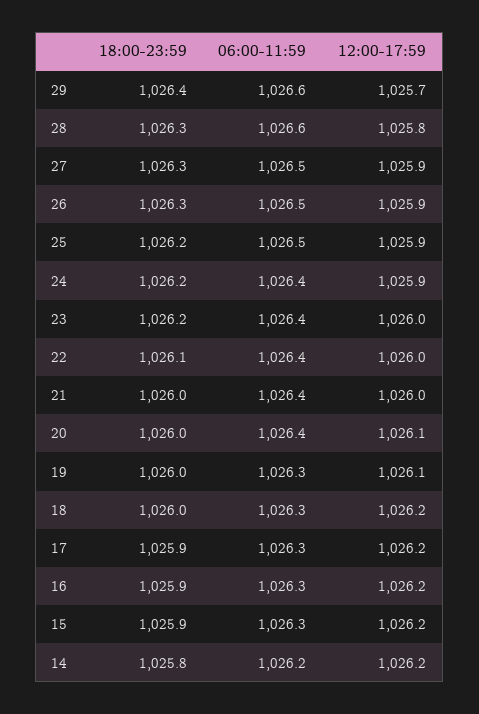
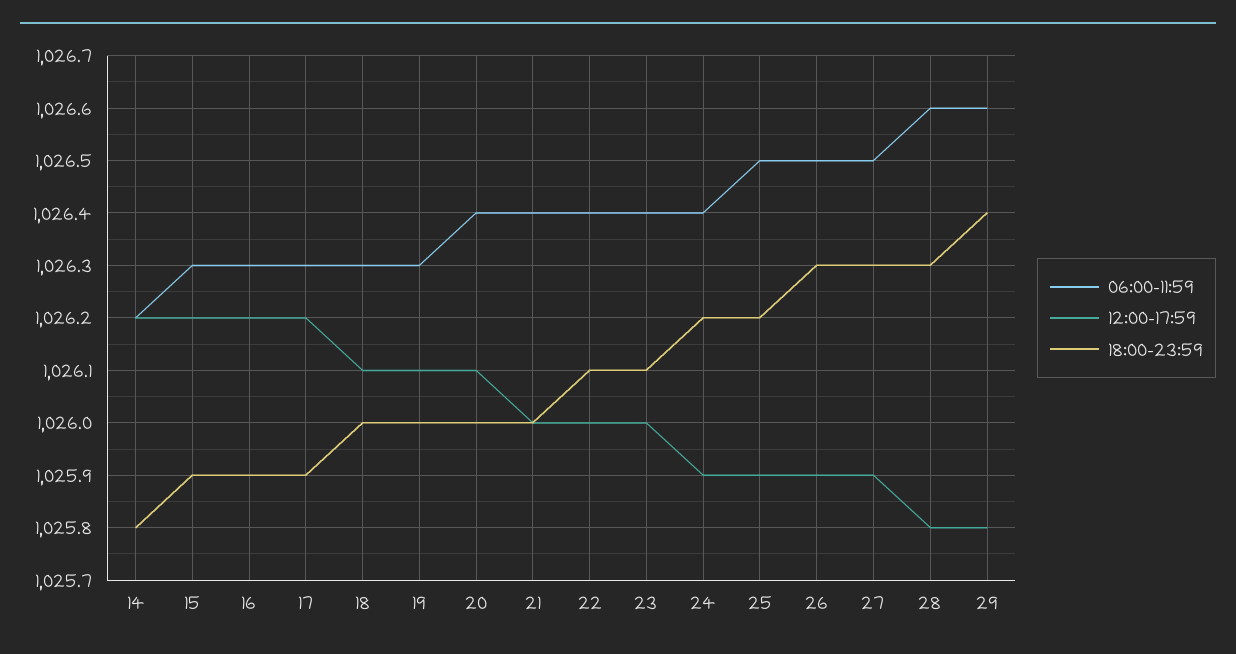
  {
    "18:00-23:59": {
      "29": 1026.4,
      "28": 1026.3,
      "27": 1026.3,
      "26": 1026.3,
      "25": 1026.2,
      "24": 1026.2,
-     "23": 1026.2,
+     "23": 1026.1,
      "22": 1026.1,
      "21": 1026,
      "20": 1026,
      "19": 1026,
      "18": 1026,
      "17": 1025.9,
      "16": 1025.9,
      "15": 1025.9,
      "14": 1025.8
    },
    "06:00-11:59": {
      "29": 1026.6,
      "28": 1026.6,
      "27": 1026.5,
      "26": 1026.5,
      "25": 1026.5,
      "24": 1026.4,
      "23": 1026.4,
      "22": 1026.4,
      "21": 1026.4,
      "20": 1026.4,
      "19": 1026.3,
      "18": 1026.3,
      "17": 1026.3,
      "16": 1026.3,
      "15": 1026.3,
      "14": 1026.2
    },
    "12:00-17:59": {
-     "29": 1025.7,
+     "29": 1025.8,
      "28": 1025.8,
      "27": 1025.9,
      "26": 1025.9,
      "25": 1025.9,
      "24": 1025.9,
      "23": 1026,
      "22": 1026,
      "21": 1026,
      "20": 1026.1,
      "19": 1026.1,
-     "18": 1026.2,
+     "18": 1026.1,
      "17": 1026.2,
      "16": 1026.2,
      "15": 1026.2,
      "14": 1026.2
    }
  }

